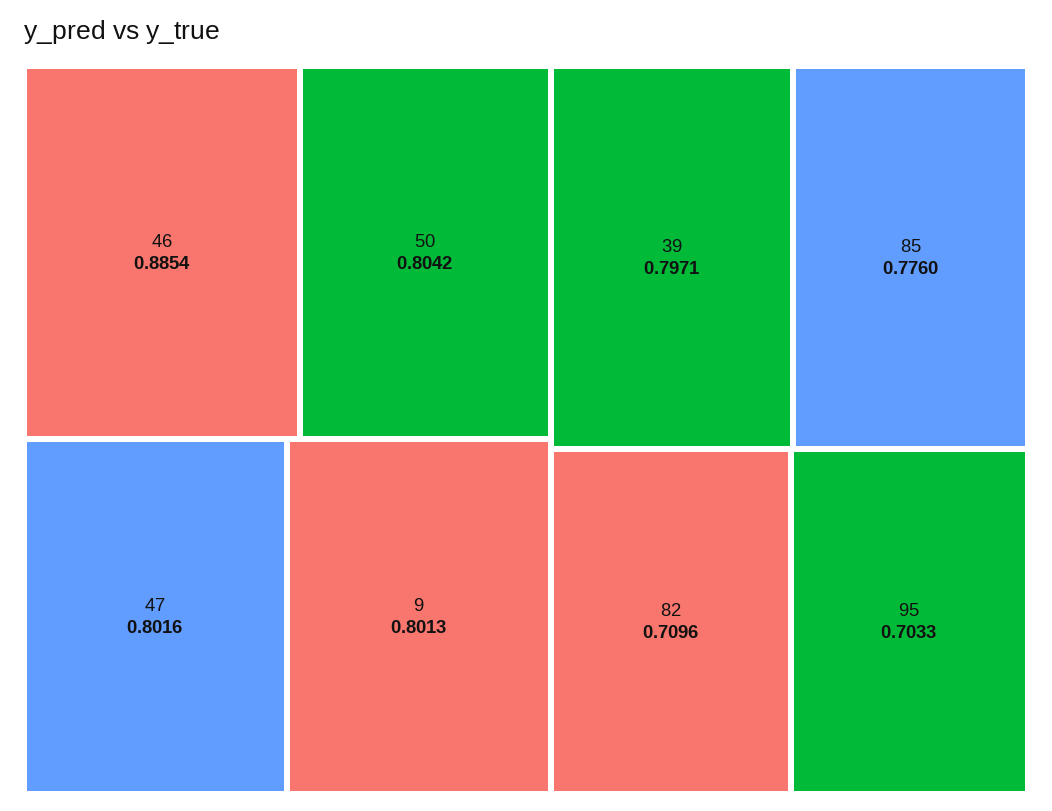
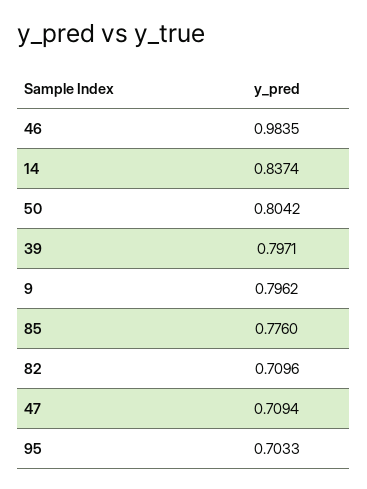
  {
-   "46": 0.8854,
+   "46": 0.9835,
    "50": 0.8042,
-   "47": 0.8016,
+   "47": 0.7094,
-   "9": 0.8013,
+   "9": 0.7962,
    "39": 0.7971,
    "85": 0.776,
    "82": 0.7096,
-   "95": 0.7033
+   "95": 0.7033,
+   "14": 0.8374
  }

